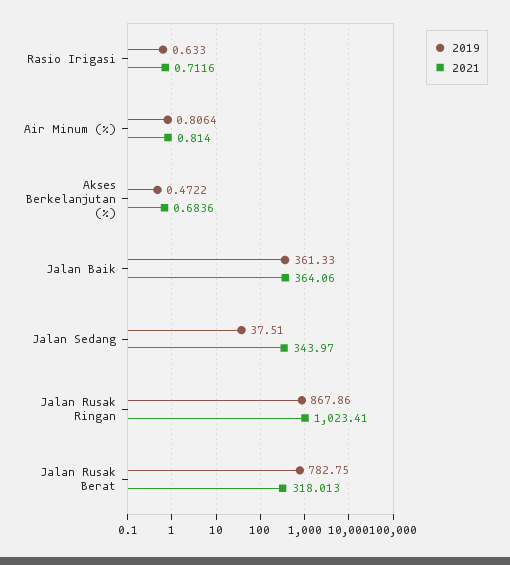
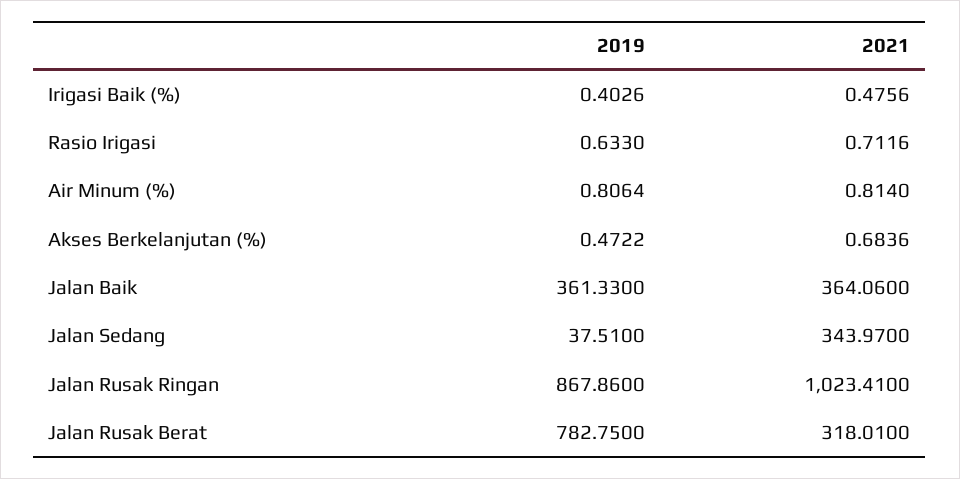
  {
    "2019": {
      "Rasio Irigasi": 0.633,
      "Air Minum (%)": 0.8064,
      "Akses Berkelanjutan (%)": 0.4722,
      "Jalan Baik": 361.33,
      "Jalan Sedang": 37.51,
      "Jalan Rusak Ringan": 867.86,
-     "Jalan Rusak Berat": 782.75
+     "Jalan Rusak Berat": 782.75,
+     "Irigasi Baik (%)": 0.4026
    },
    "2021": {
      "Rasio Irigasi": 0.7116,
      "Air Minum (%)": 0.814,
      "Akses Berkelanjutan (%)": 0.6836,
      "Jalan Baik": 364.06,
      "Jalan Sedang": 343.97,
      "Jalan Rusak Ringan": 1023.41,
-     "Jalan Rusak Berat": 318.013
+     "Jalan Rusak Berat": 318.01,
+     "Irigasi Baik (%)": 0.4756
    }
  }

